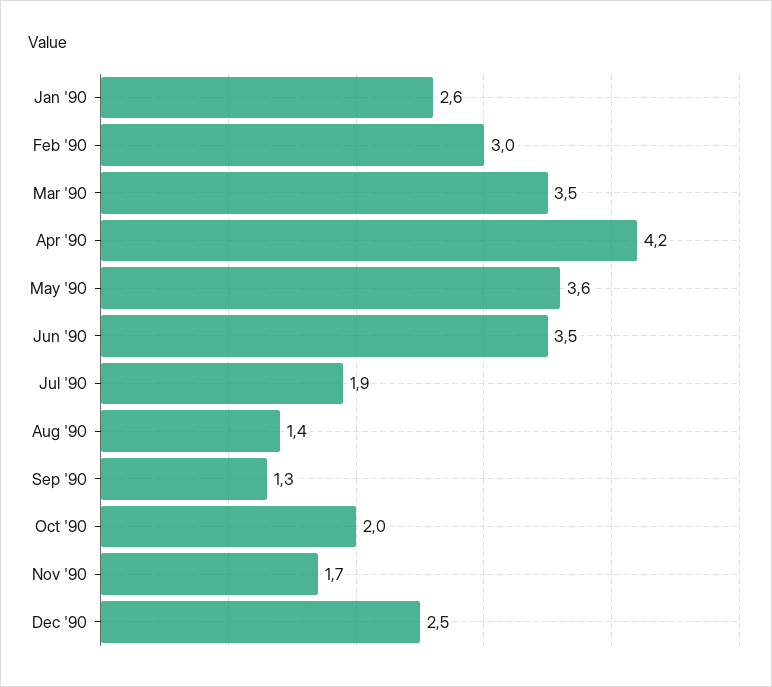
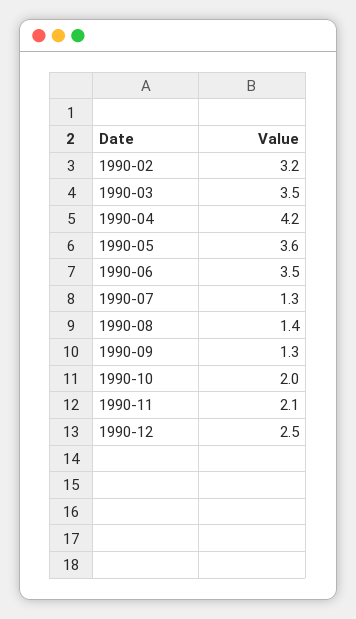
  {
-   "Jan '90": 2.6,
-   "Feb '90": 3,
+   "Feb '90": 3.2,
    "Mar '90": 3.5,
    "Apr '90": 4.2,
    "May '90": 3.6,
    "Jun '90": 3.5,
-   "Jul '90": 1.9,
+   "Jul '90": 1.3,
    "Aug '90": 1.4,
    "Sep '90": 1.3,
    "Oct '90": 2,
-   "Nov '90": 1.7,
+   "Nov '90": 2.1,
    "Dec '90": 2.5
  }

